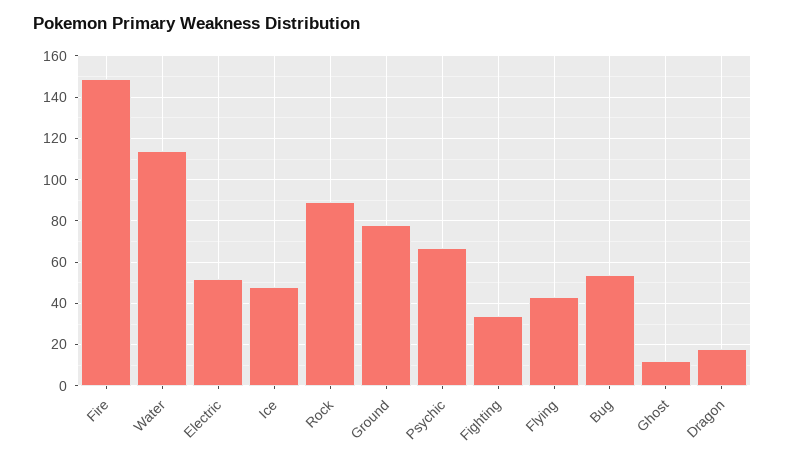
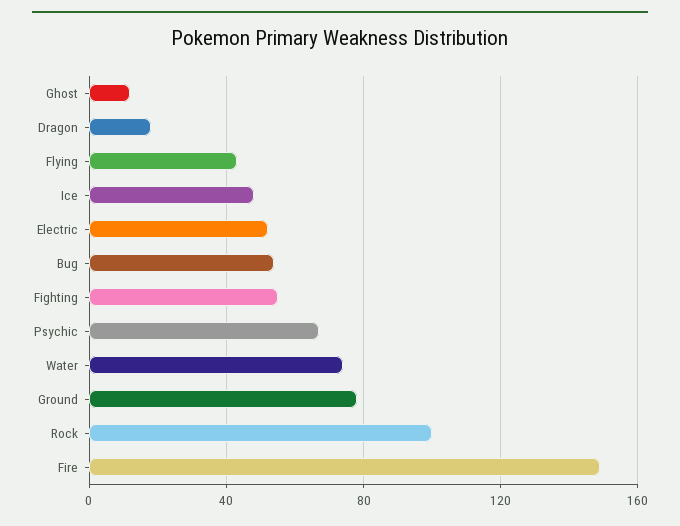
  {
    "Fire": 150,
-   "Water": 115,
+   "Water": 75,
    "Electric": 50,
    "Ice": 50,
-   "Rock": 90,
+   "Rock": 100,
    "Ground": 80,
    "Psychic": 65,
-   "Fighting": 35,
+   "Fighting": 55,
    "Flying": 45,
    "Bug": 55,
    "Ghost": 10,
    "Dragon": 20
  }

